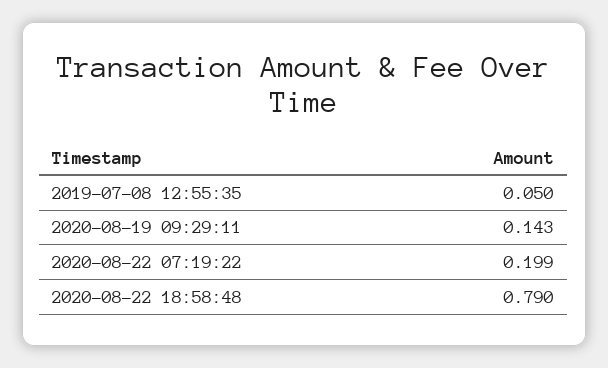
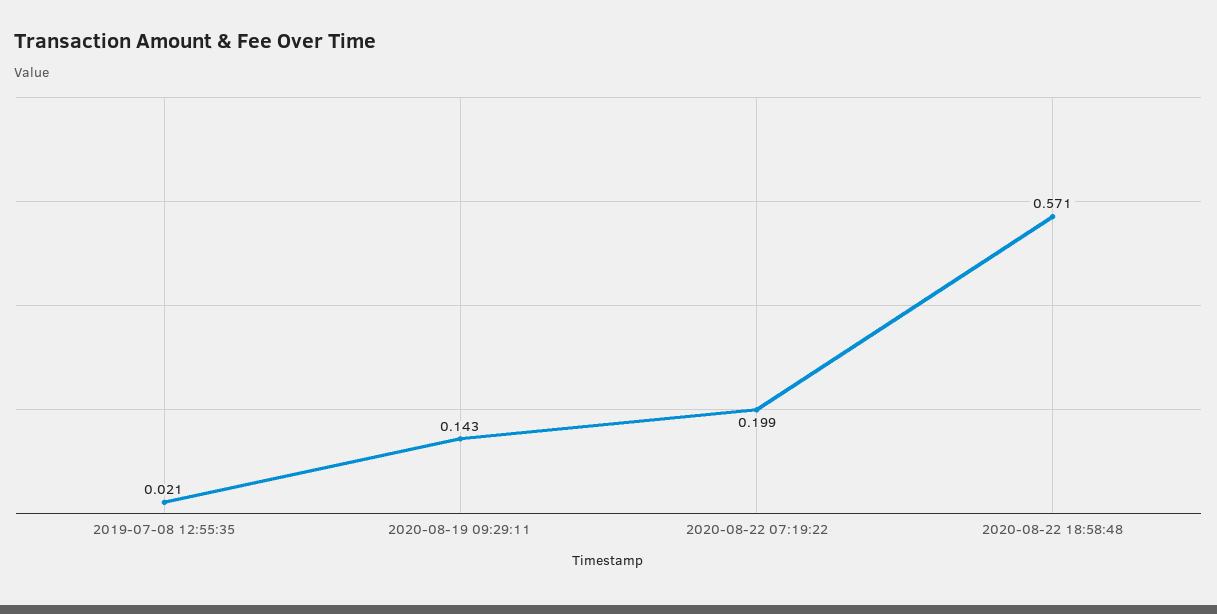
  {
-   "2019-07-08 12:55:35": 0.05,
+   "2019-07-08 12:55:35": 0.021,
    "2020-08-19 09:29:11": 0.143,
    "2020-08-22 07:19:22": 0.199,
-   "2020-08-22 18:58:48": 0.79
+   "2020-08-22 18:58:48": 0.571
  }

